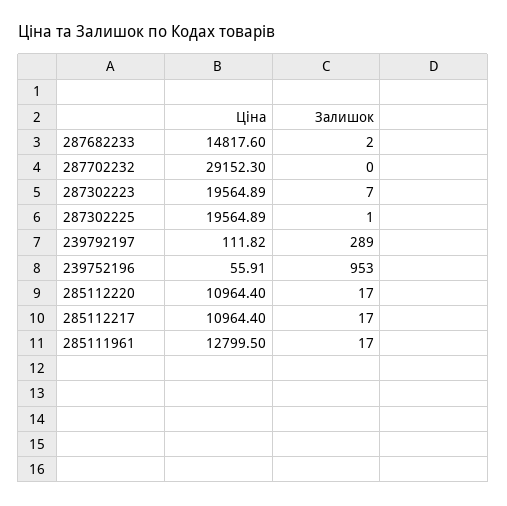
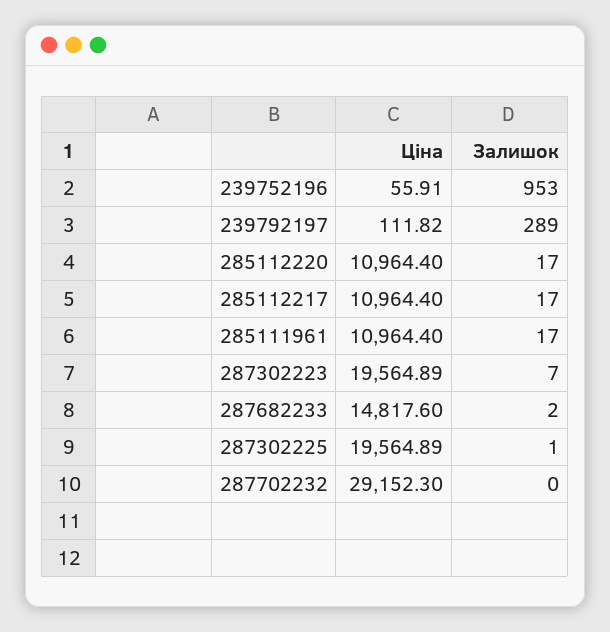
  {
    "Ціна": {
      "287682233": 14817.6,
      "287702232": 29152.3,
      "287302223": 19564.89,
      "287302225": 19564.89,
      "239792197": 111.82,
      "239752196": 55.91,
      "285112220": 10964.4,
      "285112217": 10964.4,
-     "285111961": 12799.5
+     "285111961": 10964.4
    },
    "Залишок": {
      "287682233": 2,
      "287702232": 0,
      "287302223": 7,
      "287302225": 1,
      "239792197": 289,
      "239752196": 953,
      "285112220": 17,
      "285112217": 17,
      "285111961": 17
    }
  }

